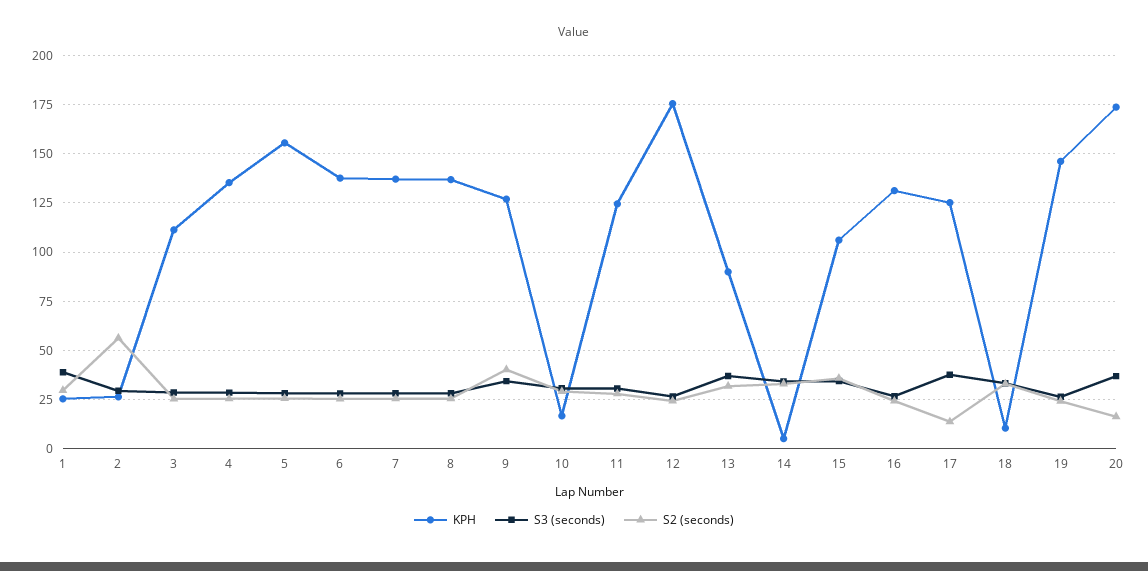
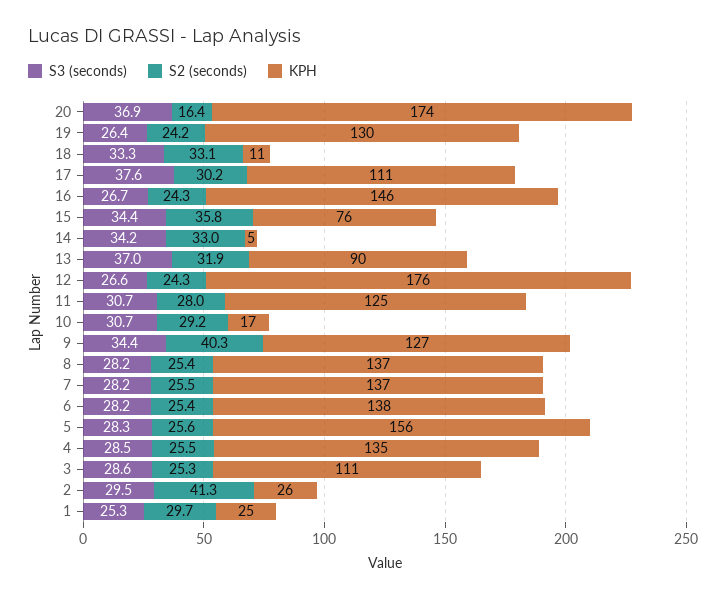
  {
    "KPH": {
      "1": 25,
      "2": 26,
      "3": 111,
      "4": 135,
      "5": 156,
      "6": 138,
      "7": 137,
      "8": 137,
      "9": 127,
      "10": 17,
      "11": 125,
      "12": 176,
      "13": 90,
      "14": 5,
-     "15": 105,
+     "15": 76,
-     "16": 130,
+     "16": 146,
-     "17": 125,
+     "17": 111,
      "18": 11,
-     "19": 145,
+     "19": 130,
      "20": 174
    },
    "S3 (seconds)": {
-     "1": 40,
+     "1": 25.3,
      "2": 29.5,
      "3": 28.6,
      "4": 28.5,
      "5": 28.3,
      "6": 28.2,
      "7": 28.2,
      "8": 28.2,
      "9": 34.4,
      "10": 30.7,
      "11": 30.7,
      "12": 26.6,
      "13": 37,
      "14": 34.2,
      "15": 34.4,
      "16": 26.7,
      "17": 37.6,
      "18": 33.3,
      "19": 26.4,
      "20": 36.9
    },
    "S2 (seconds)": {
      "1": 29.7,
-     "2": 55,
+     "2": 41.3,
      "3": 25.3,
      "4": 25.5,
      "5": 25.6,
      "6": 25.4,
      "7": 25.5,
      "8": 25.4,
      "9": 40.3,
      "10": 29.2,
      "11": 28,
      "12": 24.3,
      "13": 31.9,
      "14": 33,
      "15": 35.8,
      "16": 24.3,
-     "17": 15,
+     "17": 30.2,
      "18": 33.1,
      "19": 24.2,
      "20": 16.4
    }
  }

